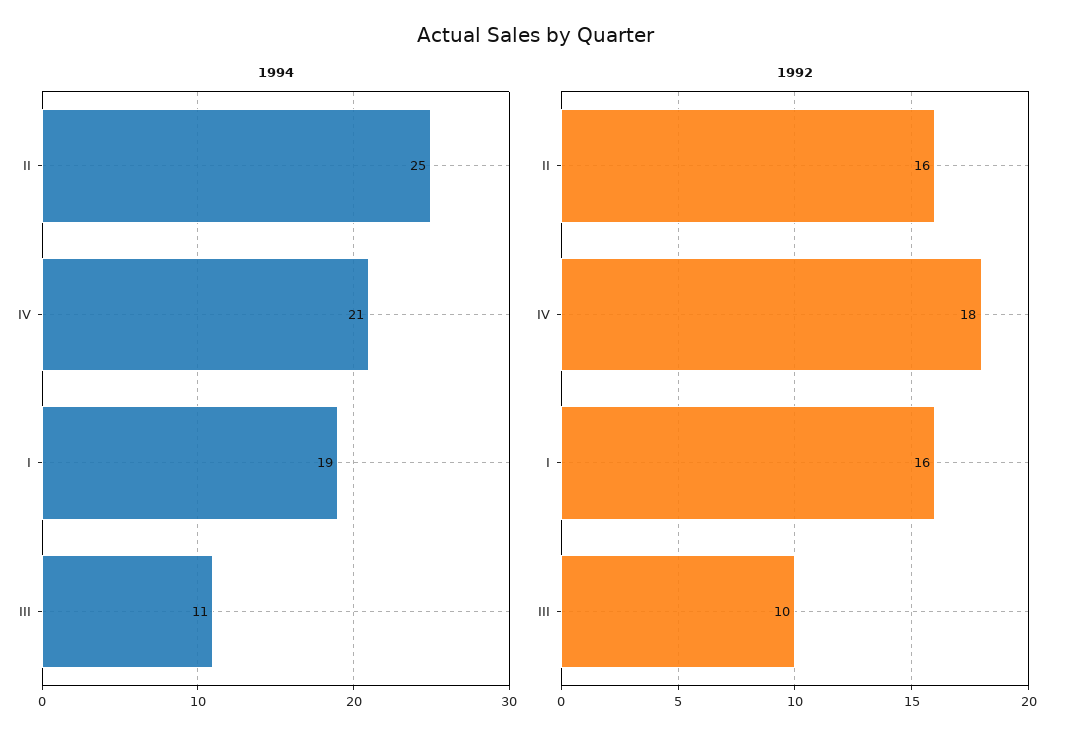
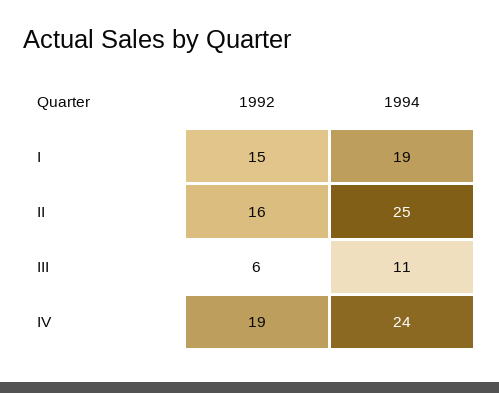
  {
    "1994": {
      "II": 25,
-     "IV": 21,
+     "IV": 24,
      "I": 19,
      "III": 11
    },
    "1992": {
      "II": 16,
-     "IV": 18,
+     "IV": 19,
-     "I": 16,
+     "I": 15,
-     "III": 10
+     "III": 6
    }
  }

